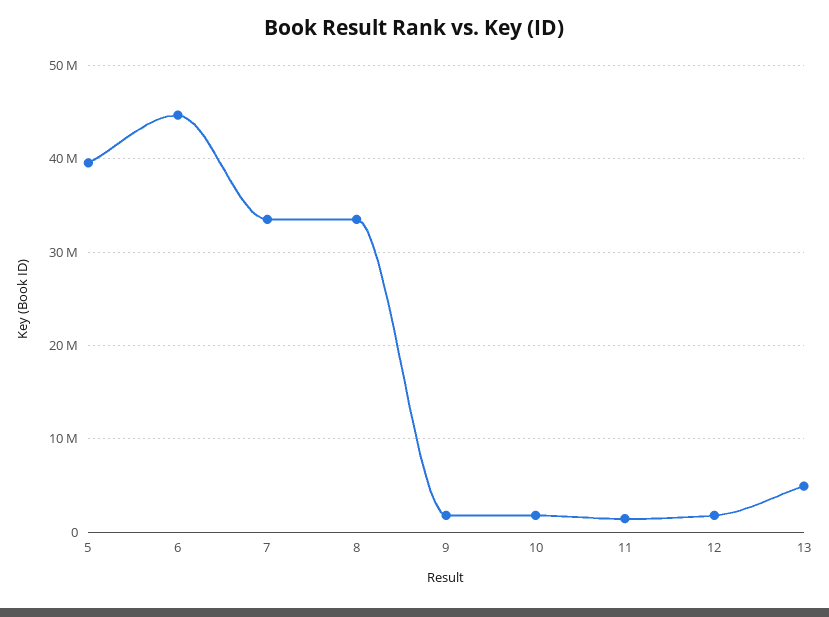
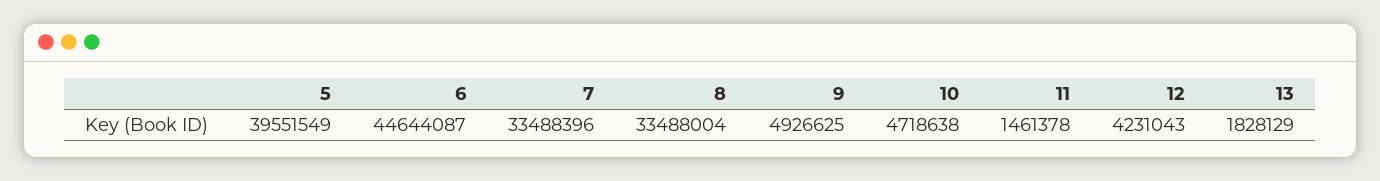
  {
    "5": 39551549,
    "6": 44644087,
    "7": 33488396,
    "8": 33488004,
-   "9": 2000000,
+   "9": 4926625,
-   "10": 2000000,
+   "10": 4718638,
    "11": 1461378,
-   "12": 2000000,
+   "12": 4231043,
-   "13": 5000000
+   "13": 1828129
  }

